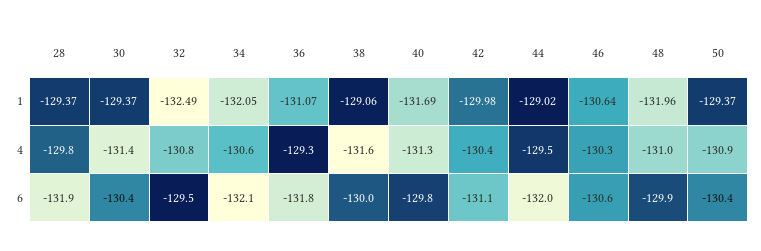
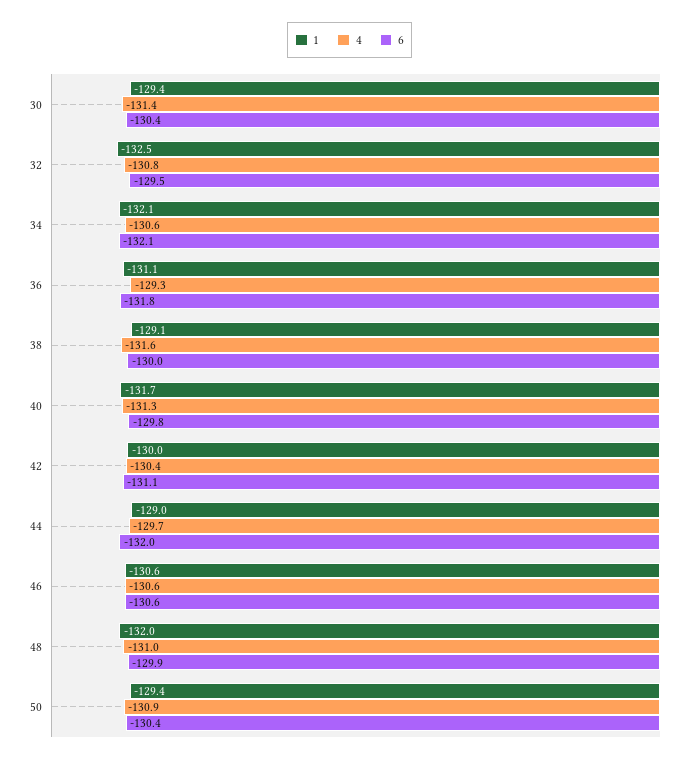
  {
    "1": {
-     "28": -129.37,
      "30": -129.37,
      "32": -132.49,
      "34": -132.05,
      "36": -131.07,
      "38": -129.06,
      "40": -131.69,
      "42": -129.98,
      "44": -129.02,
      "46": -130.64,
      "48": -131.96,
      "50": -129.37
    },
    "4": {
-     "28": -129.8,
      "30": -131.4,
      "32": -130.8,
      "34": -130.6,
      "36": -129.3,
      "38": -131.6,
      "40": -131.3,
      "42": -130.4,
-     "44": -129.5,
+     "44": -129.7,
-     "46": -130.3,
+     "46": -130.6,
      "48": -131,
      "50": -130.9
    },
    "6": {
-     "28": -131.9,
      "30": -130.4,
      "32": -129.5,
      "34": -132.1,
      "36": -131.8,
      "38": -130,
      "40": -129.8,
      "42": -131.1,
      "44": -132,
      "46": -130.6,
      "48": -129.9,
      "50": -130.4
    }
  }

